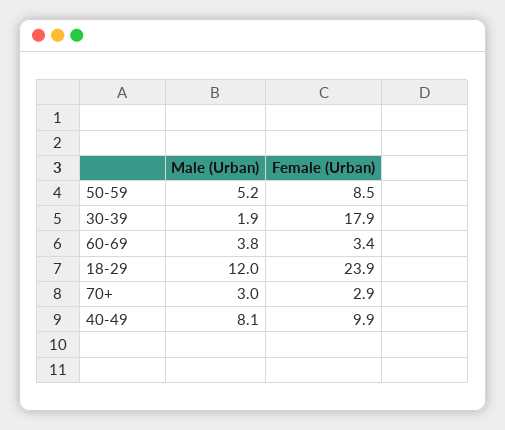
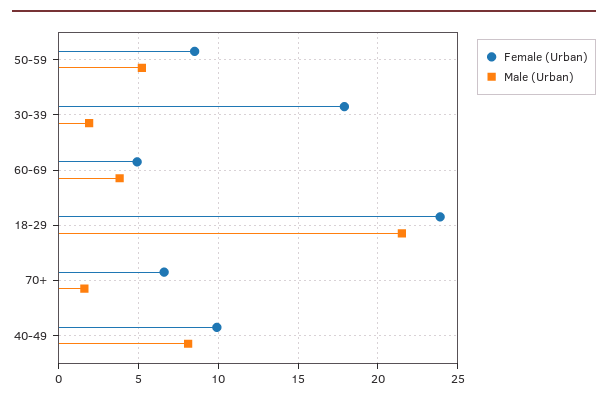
  {
    "Male (Urban)": {
      "50-59": 5.2,
      "30-39": 1.9,
      "60-69": 3.8,
-     "18-29": 12,
+     "18-29": 21.5,
-     "70+": 3,
+     "70+": 1.5,
      "40-49": 8.1
    },
    "Female (Urban)": {
      "50-59": 8.5,
      "30-39": 17.9,
-     "60-69": 3.4,
+     "60-69": 5,
      "18-29": 23.9,
-     "70+": 2.9,
+     "70+": 6.5,
      "40-49": 9.9
    }
  }

